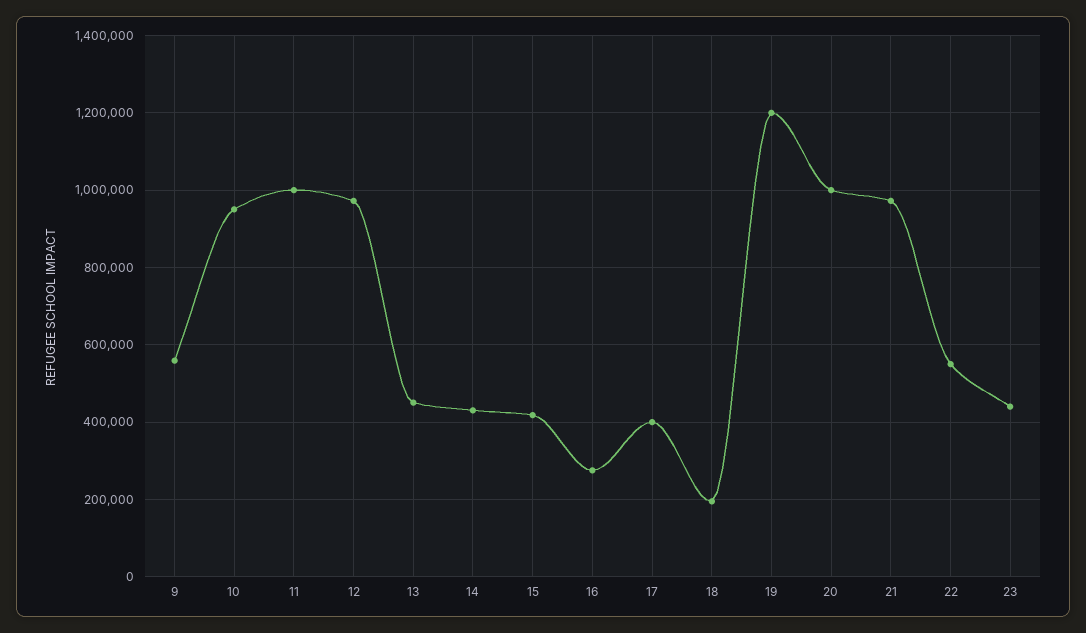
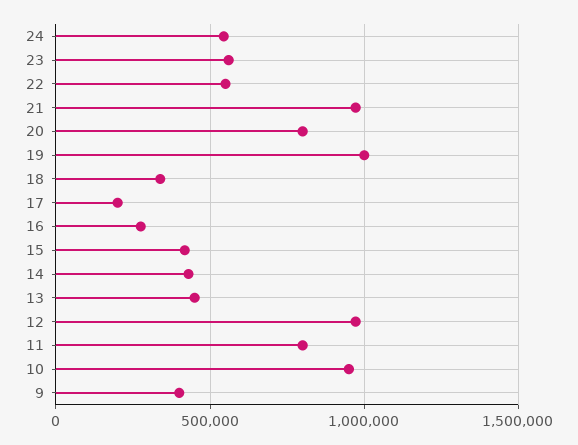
  {
-   "9": 560000,
+   "9": 400000,
    "10": 960000,
-   "11": 1000000,
+   "11": 800000,
    "12": 980000,
    "13": 460000,
    "14": 440000,
    "15": 420000,
    "16": 280000,
-   "17": 400000,
+   "17": 200000,
-   "18": 200000,
+   "18": 350000,
-   "19": 1200000,
+   "19": 1000000,
-   "20": 1000000,
+   "20": 800000,
    "21": 980000,
    "22": 560000,
-   "23": 440000
+   "23": 550000,
+   "24": 550000
  }

